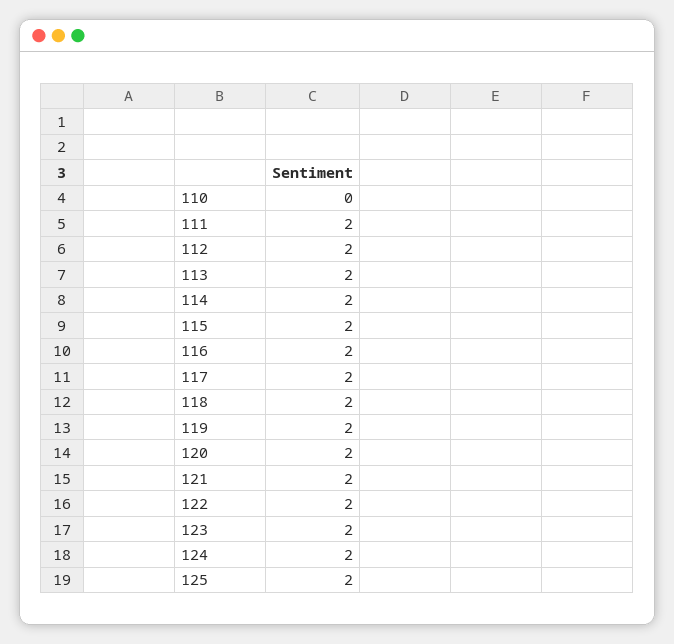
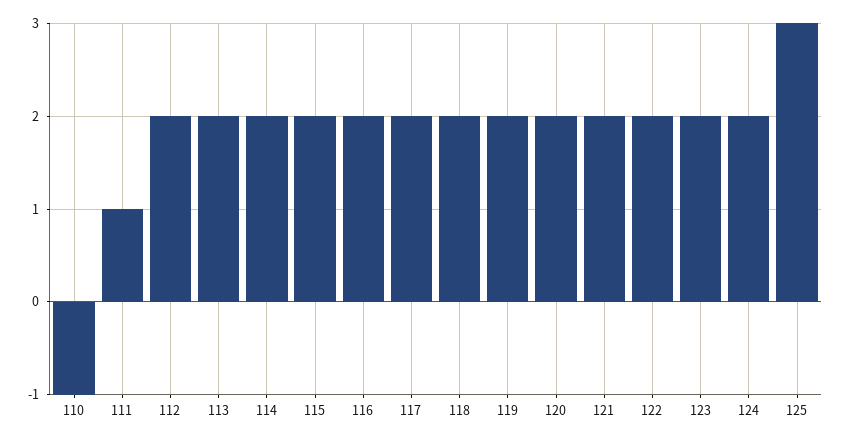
  {
-   "110": 0,
+   "110": -1,
-   "111": 2,
+   "111": 1,
    "112": 2,
    "113": 2,
    "114": 2,
    "115": 2,
    "116": 2,
    "117": 2,
    "118": 2,
    "119": 2,
    "120": 2,
    "121": 2,
    "122": 2,
    "123": 2,
    "124": 2,
-   "125": 2
+   "125": 3
  }

